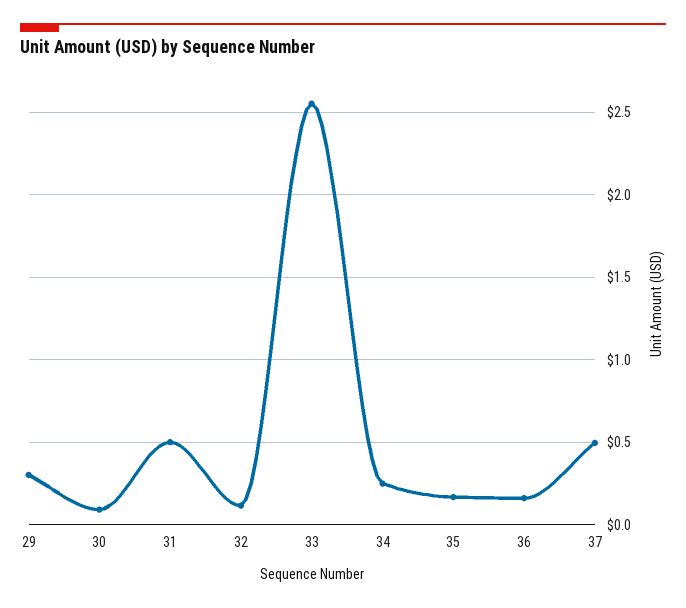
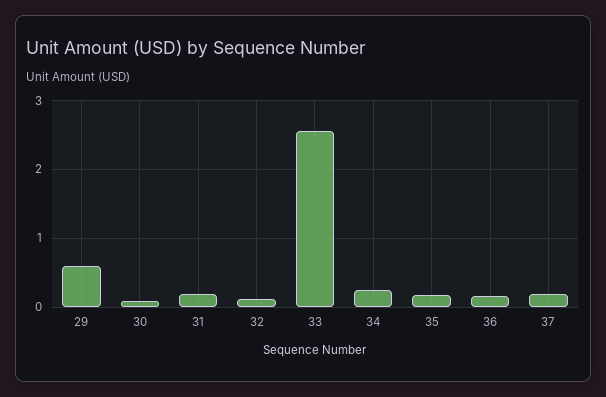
  {
-   "29": 0.3,
+   "29": 0.6,
    "30": 0.1,
-   "31": 0.5,
+   "31": 0.2,
    "32": 0.1,
    "33": 2.55,
    "34": 0.25,
    "35": 0.15,
    "36": 0.15,
-   "37": 0.5
+   "37": 0.2
  }

